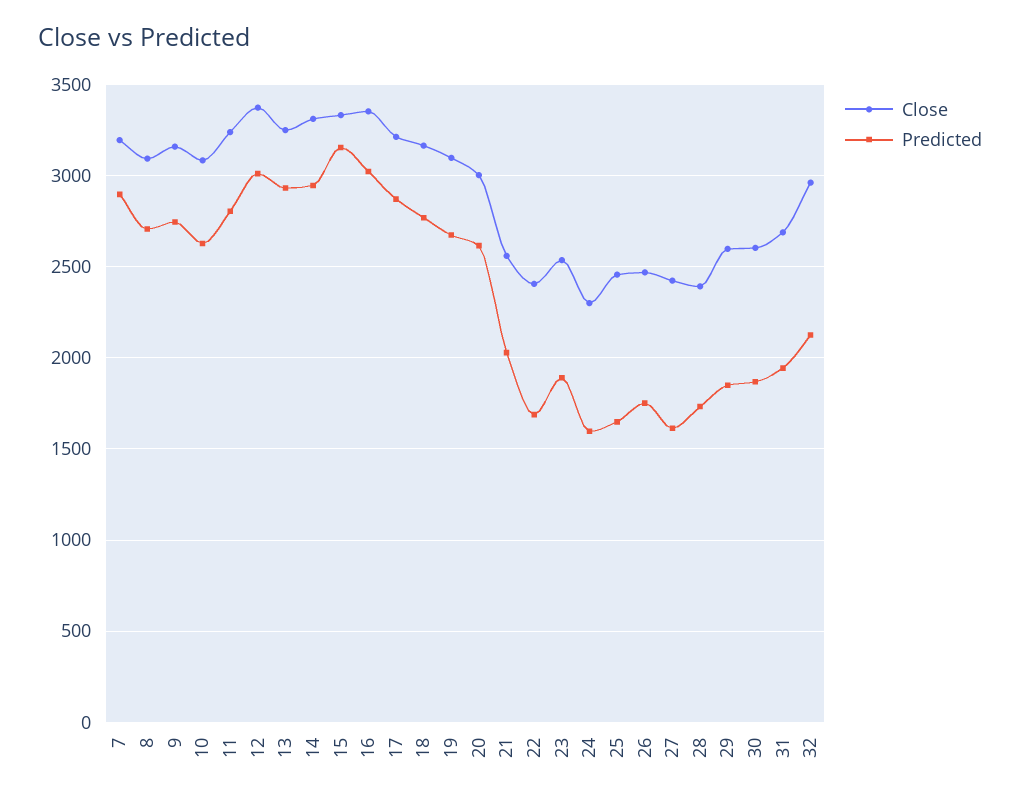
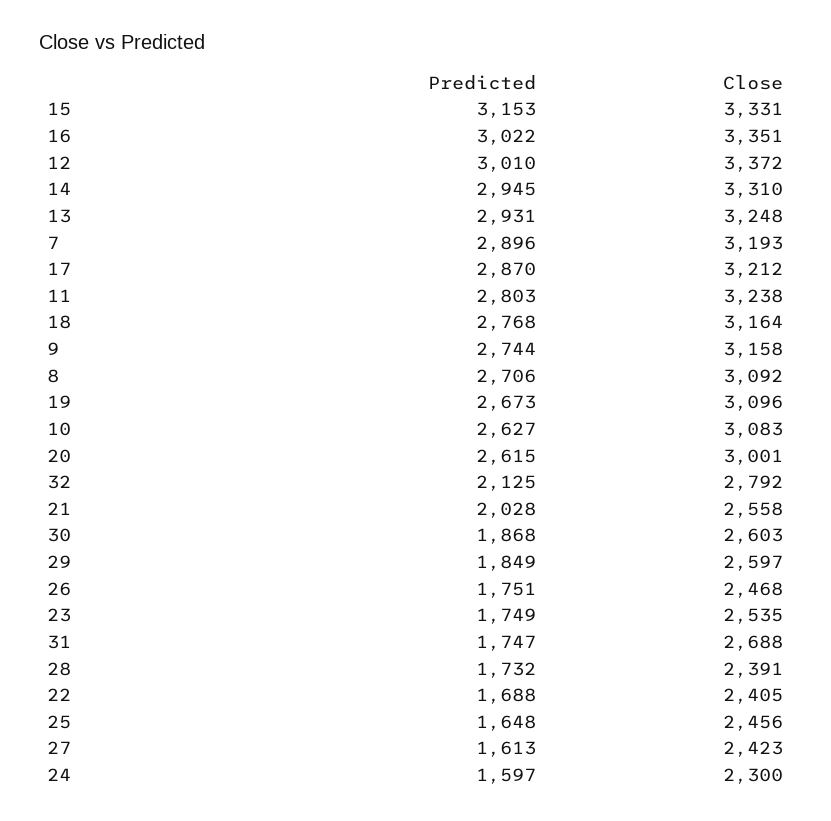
  {
    "Close": {
      "7": 3193,
      "8": 3092,
      "9": 3158,
      "10": 3083,
      "11": 3238,
      "12": 3372,
      "13": 3248,
      "14": 3310,
      "15": 3331,
      "16": 3351,
      "17": 3212,
      "18": 3164,
      "19": 3096,
      "20": 3001,
      "21": 2558,
      "22": 2405,
      "23": 2535,
      "24": 2300,
      "25": 2456,
      "26": 2468,
      "27": 2423,
      "28": 2391,
      "29": 2597,
      "30": 2603,
      "31": 2688,
-     "32": 2950
+     "32": 2792
    },
    "Predicted": {
      "7": 2896,
      "8": 2706,
      "9": 2744,
      "10": 2627,
      "11": 2803,
      "12": 3010,
      "13": 2931,
      "14": 2945,
      "15": 3153,
      "16": 3022,
      "17": 2870,
      "18": 2768,
      "19": 2673,
      "20": 2615,
      "21": 2028,
      "22": 1688,
-     "23": 1900,
+     "23": 1749,
      "24": 1597,
      "25": 1648,
      "26": 1751,
      "27": 1613,
      "28": 1732,
      "29": 1849,
      "30": 1868,
-     "31": 1950,
+     "31": 1747,
      "32": 2125
    }
  }

